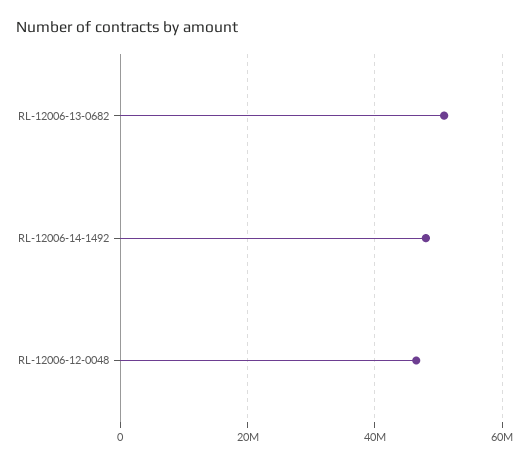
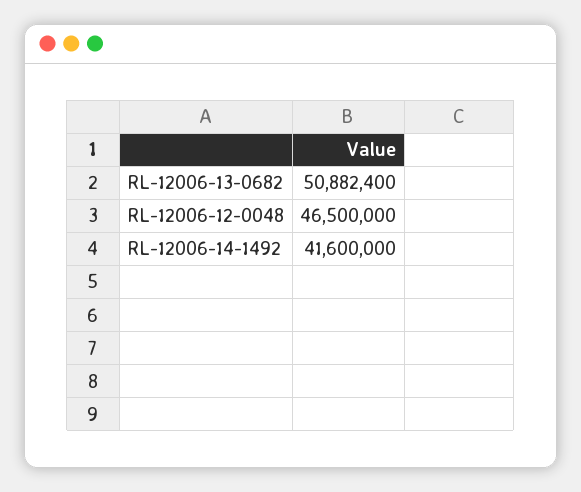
  {
    "RL-12006-13-0682": 50882400,
-   "RL-12006-14-1492": 48000000,
+   "RL-12006-14-1492": 41600000,
    "RL-12006-12-0048": 46500000
  }

